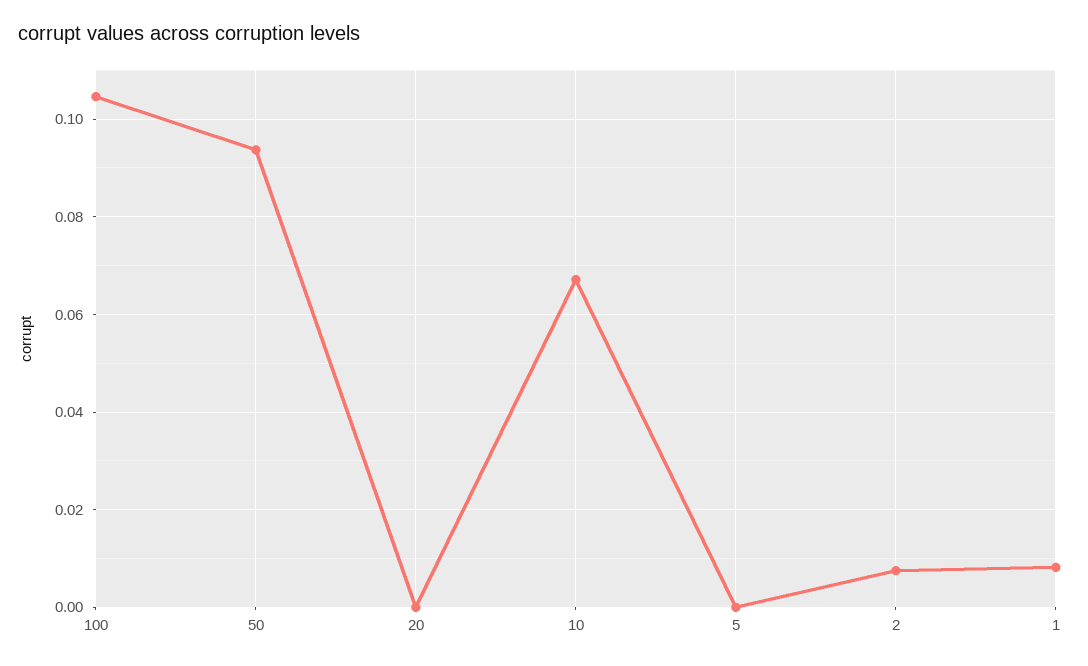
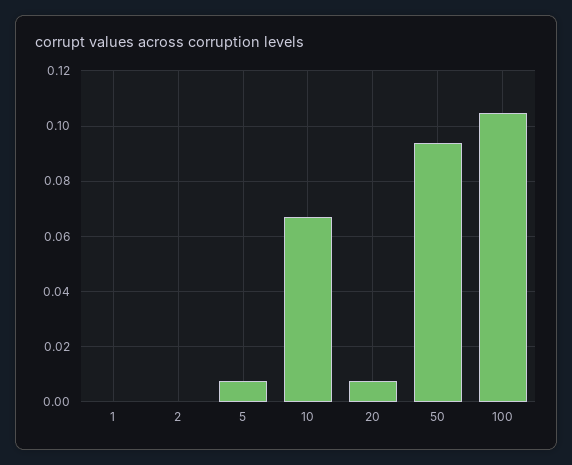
  {
    "100": 0.104,
    "50": 0.094,
-   "20": 0,
+   "20": 0.0075,
    "10": 0.068,
-   "5": 0,
+   "5": 0.0075,
-   "2": 0.008,
+   "2": 0,
-   "1": 0.008
+   "1": 0
  }

